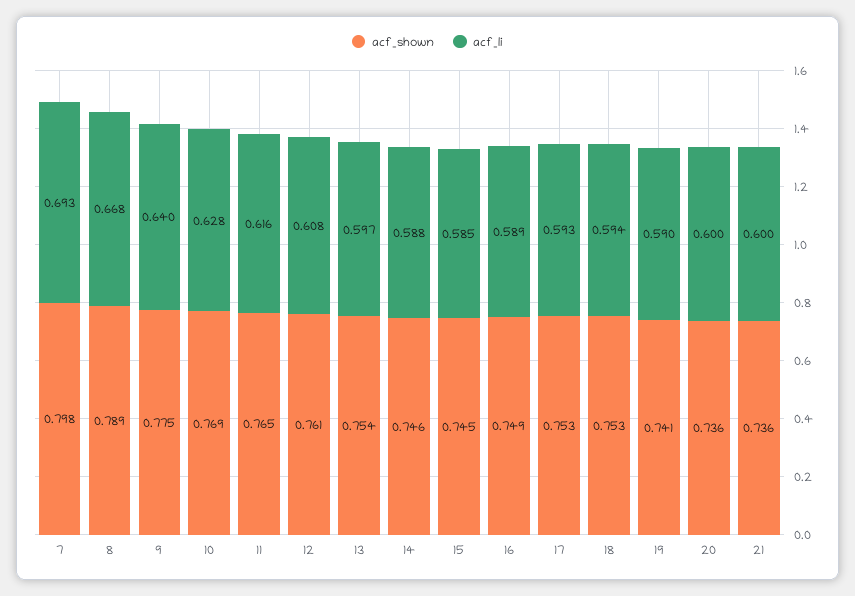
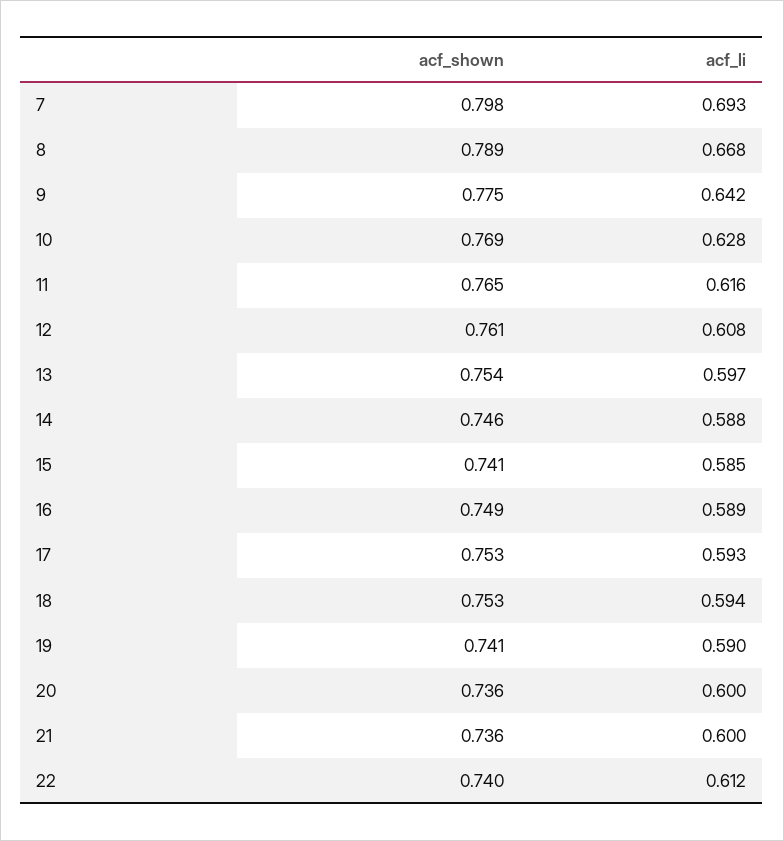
  {
    "acf_shown": {
      "7": 0.798,
      "8": 0.789,
      "9": 0.775,
      "10": 0.769,
      "11": 0.765,
      "12": 0.761,
      "13": 0.754,
      "14": 0.746,
-     "15": 0.745,
+     "15": 0.741,
      "16": 0.749,
      "17": 0.753,
      "18": 0.753,
      "19": 0.741,
      "20": 0.736,
-     "21": 0.736
+     "21": 0.736,
+     "22": 0.74
    },
    "acf_li": {
      "7": 0.693,
      "8": 0.668,
-     "9": 0.64,
+     "9": 0.642,
      "10": 0.628,
      "11": 0.616,
      "12": 0.608,
      "13": 0.597,
      "14": 0.588,
      "15": 0.585,
      "16": 0.589,
      "17": 0.593,
      "18": 0.594,
      "19": 0.59,
      "20": 0.6,
-     "21": 0.6
+     "21": 0.6,
+     "22": 0.612
    }
  }

